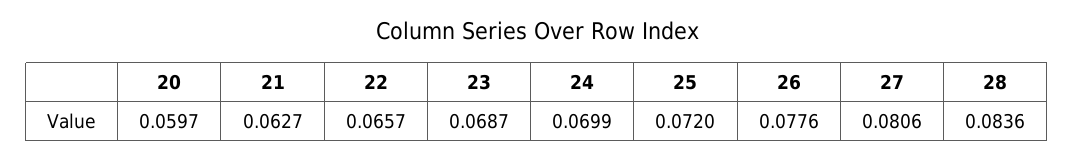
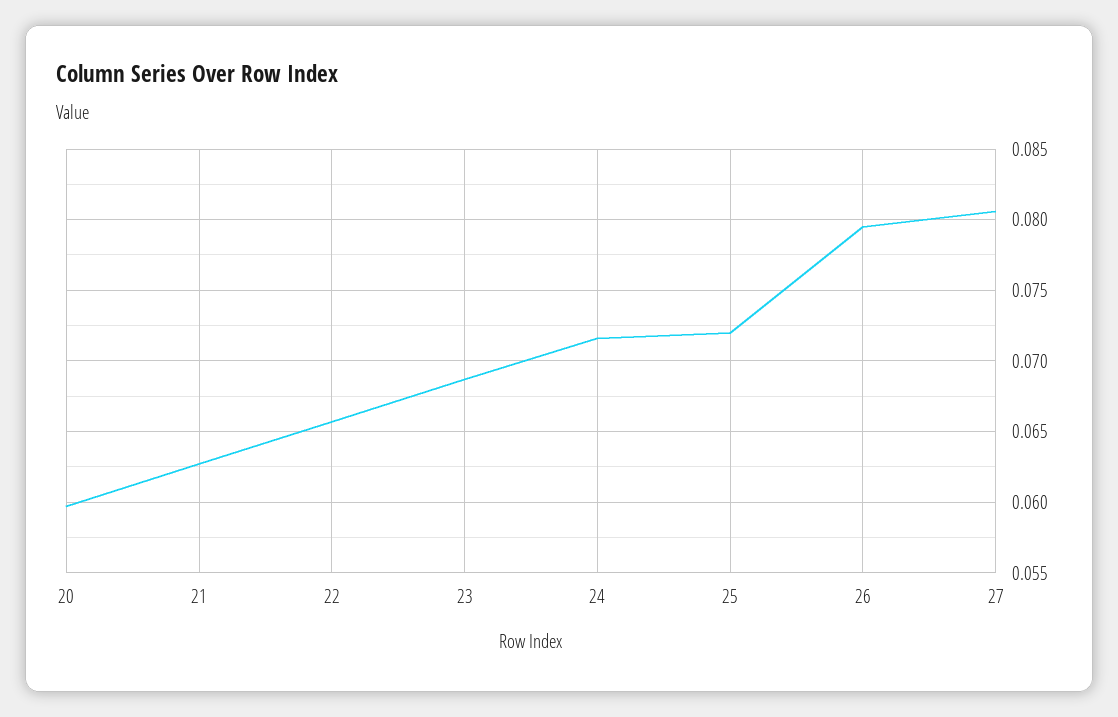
  {
    "20": 0.0597,
    "21": 0.0627,
    "22": 0.0657,
    "23": 0.0687,
-   "24": 0.0699,
+   "24": 0.0715,
    "25": 0.072,
-   "26": 0.0776,
+   "26": 0.0795,
-   "27": 0.0806,
+   "27": 0.0806
-   "28": 0.0836
  }

